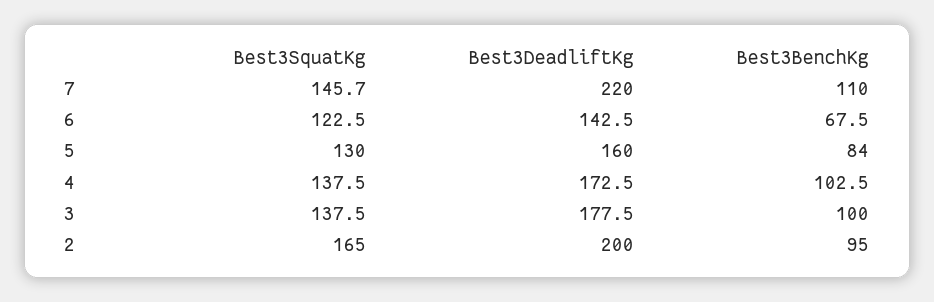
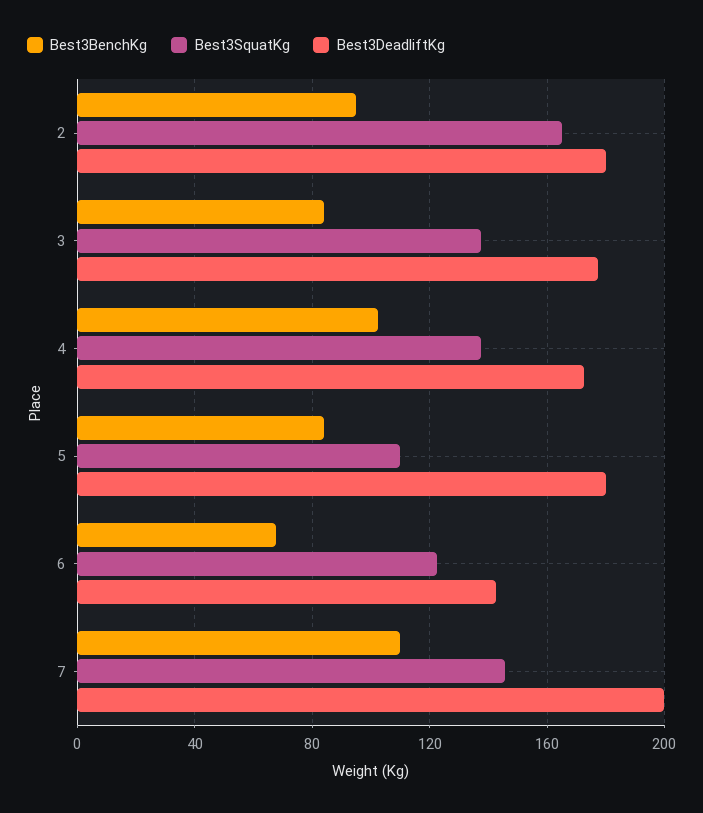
  {
    "Best3SquatKg": {
      "7": 145.7,
      "6": 122.5,
-     "5": 130,
+     "5": 110,
      "4": 137.5,
      "3": 137.5,
      "2": 165
    },
    "Best3DeadliftKg": {
-     "7": 220,
+     "7": 200,
      "6": 142.5,
-     "5": 160,
+     "5": 180,
      "4": 172.5,
      "3": 177.5,
-     "2": 200
+     "2": 180
    },
    "Best3BenchKg": {
      "7": 110,
      "6": 67.5,
      "5": 84,
      "4": 102.5,
-     "3": 100,
+     "3": 85,
      "2": 95
    }
  }

